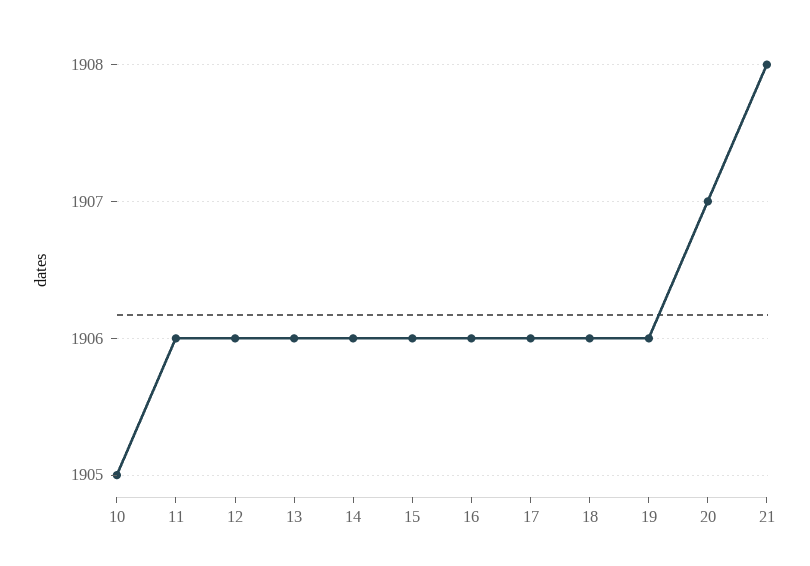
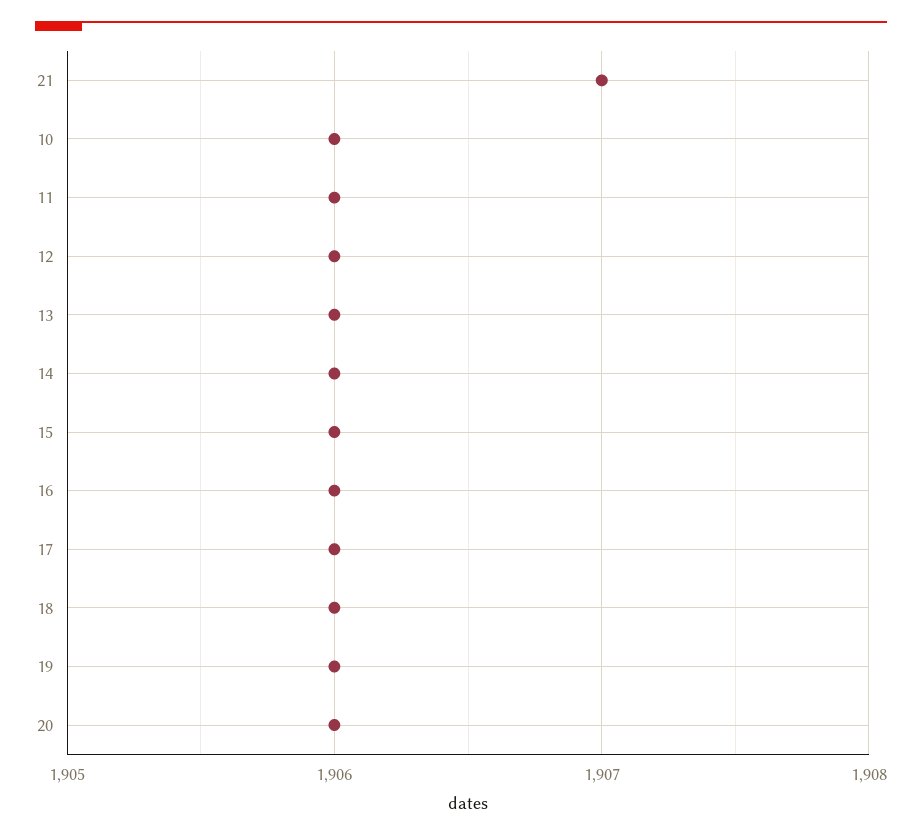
  {
-   "10": 1905,
+   "10": 1906,
    "11": 1906,
    "12": 1906,
    "13": 1906,
    "14": 1906,
    "15": 1906,
    "16": 1906,
    "17": 1906,
    "18": 1906,
    "19": 1906,
-   "20": 1907,
+   "20": 1906,
-   "21": 1908
+   "21": 1907
  }

